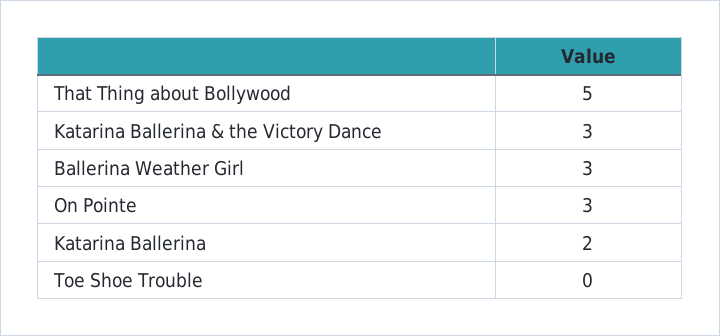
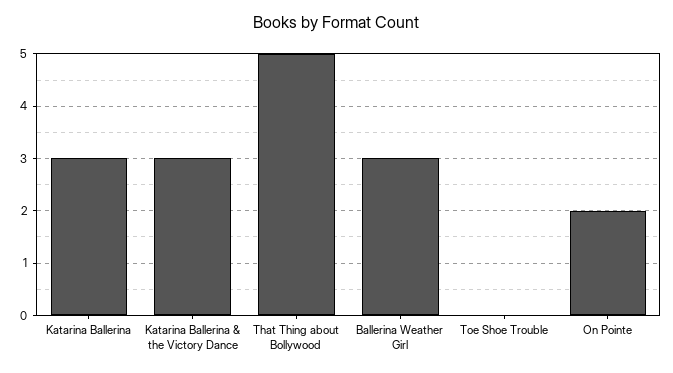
  {
    "That Thing about Bollywood": 5,
    "Katarina Ballerina & the Victory Dance": 3,
    "Ballerina Weather Girl": 3,
-   "On Pointe": 3,
+   "On Pointe": 2,
-   "Katarina Ballerina": 2,
+   "Katarina Ballerina": 3,
    "Toe Shoe Trouble": 0
  }

